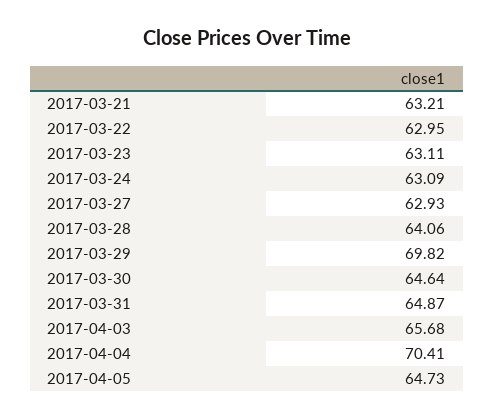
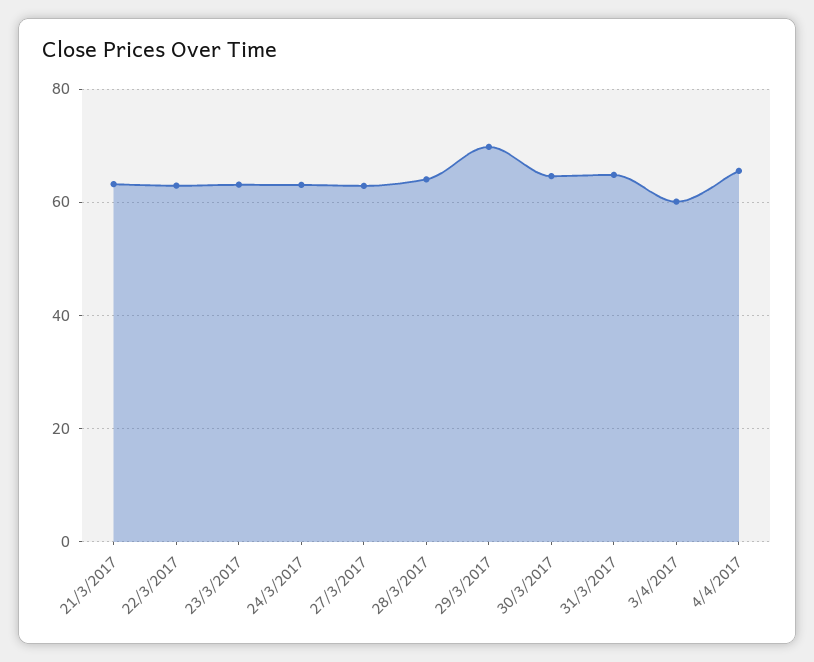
  {
    "2017-03-21": 63.21,
    "2017-03-22": 62.95,
    "2017-03-23": 63.11,
    "2017-03-24": 63.09,
    "2017-03-27": 62.93,
    "2017-03-28": 64.06,
    "2017-03-29": 69.82,
    "2017-03-30": 64.64,
    "2017-03-31": 64.87,
-   "2017-04-03": 65.68,
+   "2017-04-03": 60,
-   "2017-04-04": 70.41,
+   "2017-04-04": 66
-   "2017-04-05": 64.73
  }

